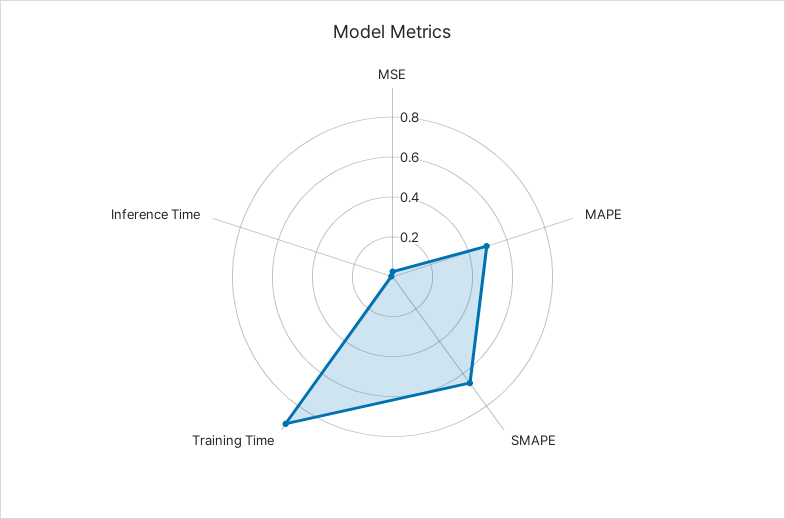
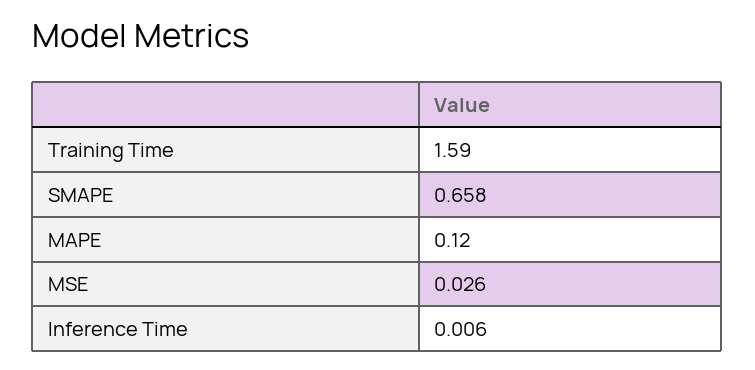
  {
    "MSE": 0.026,
-   "MAPE": 0.5,
+   "MAPE": 0.12,
    "SMAPE": 0.658,
-   "Training Time": 0.9,
+   "Training Time": 1.59,
    "Inference Time": 0.006
  }

